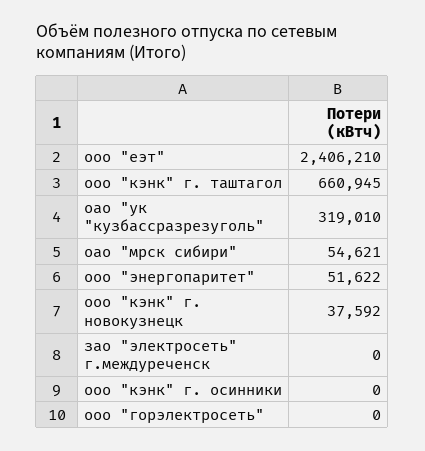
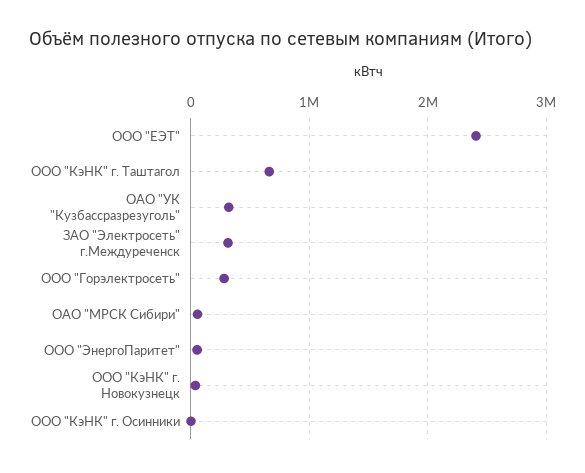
  {
    "ооо \"еэт\"": 2406210,
    "ооо \"кэнк\" г. таштагол": 660945,
    "оао \"ук \"кузбассразрезуголь\"": 319010,
    "оао \"мрск сибири\"": 54621,
    "ооо \"энергопаритет\"": 51622,
    "ооо \"кэнк\" г. новокузнецк": 37592,
-   "зао \"электросеть\" г.междуреченск": 0,
+   "зао \"электросеть\" г.междуреченск": 300000,
    "ооо \"кэнк\" г. осинники": 0,
-   "ооо \"горэлектросеть\"": 0
+   "ооо \"горэлектросеть\"": 300000
  }

